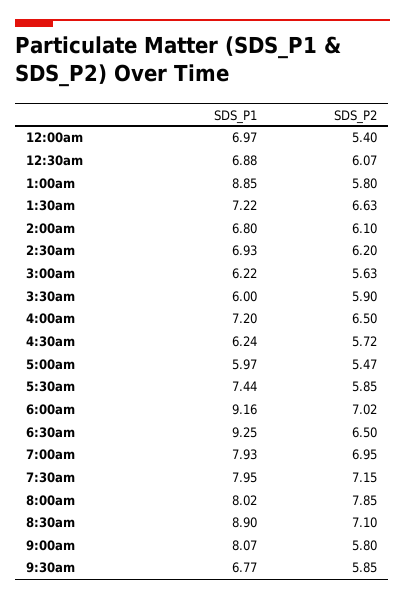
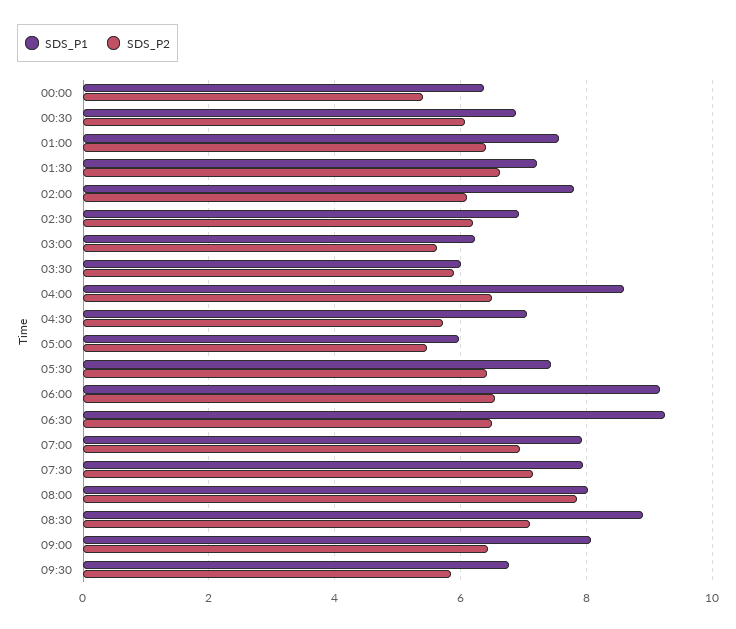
  {
    "SDS_P1": {
-     "12:00am": 6.97,
+     "12:00am": 6.4,
      "12:30am": 6.88,
-     "1:00am": 8.85,
+     "1:00am": 7.6,
      "1:30am": 7.22,
-     "2:00am": 6.8,
+     "2:00am": 7.8,
      "2:30am": 6.93,
      "3:00am": 6.22,
      "3:30am": 6,
-     "4:00am": 7.2,
+     "4:00am": 8.6,
-     "4:30am": 6.24,
+     "4:30am": 7,
      "5:00am": 5.97,
      "5:30am": 7.44,
      "6:00am": 9.16,
      "6:30am": 9.25,
      "7:00am": 7.93,
      "7:30am": 7.95,
      "8:00am": 8.02,
      "8:30am": 8.9,
      "9:00am": 8.07,
      "9:30am": 6.77
    },
    "SDS_P2": {
      "12:00am": 5.4,
      "12:30am": 6.07,
-     "1:00am": 5.8,
+     "1:00am": 6.4,
      "1:30am": 6.63,
      "2:00am": 6.1,
      "2:30am": 6.2,
      "3:00am": 5.63,
      "3:30am": 5.9,
      "4:00am": 6.5,
      "4:30am": 5.72,
      "5:00am": 5.47,
-     "5:30am": 5.85,
+     "5:30am": 6.4,
-     "6:00am": 7.02,
+     "6:00am": 6.6,
      "6:30am": 6.5,
      "7:00am": 6.95,
      "7:30am": 7.15,
      "8:00am": 7.85,
      "8:30am": 7.1,
-     "9:00am": 5.8,
+     "9:00am": 6.4,
      "9:30am": 5.85
    }
  }

